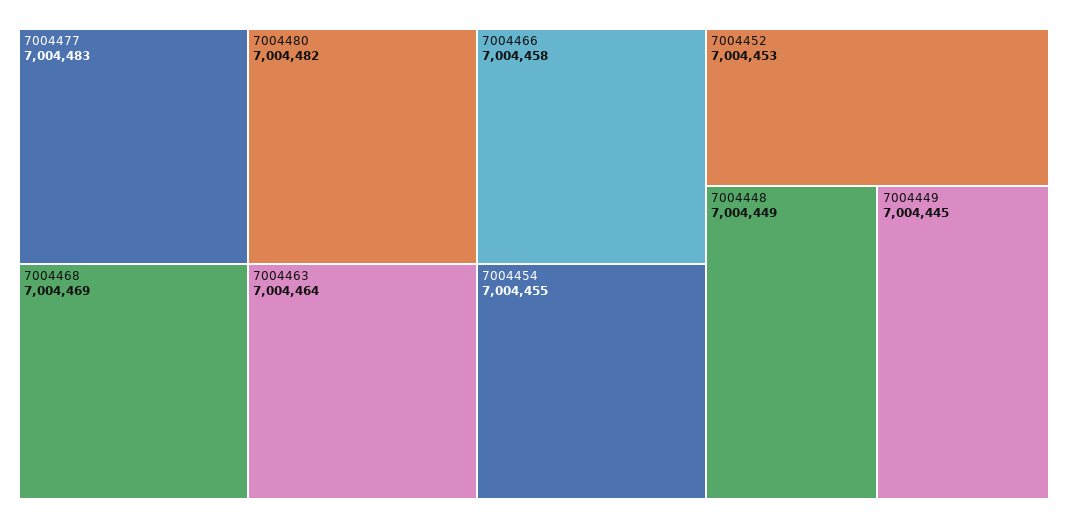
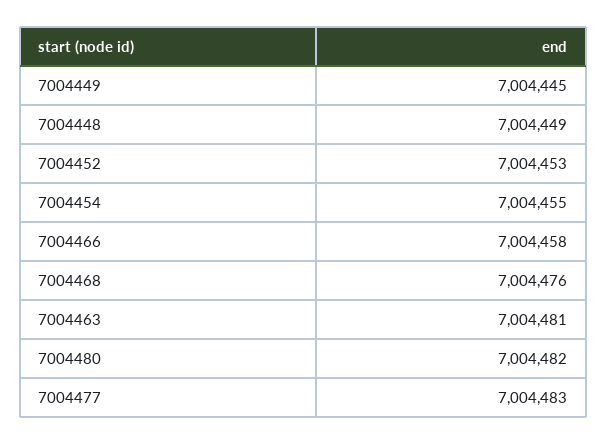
  {
    "7004477": 7004483,
    "7004480": 7004482,
-   "7004468": 7004469,
+   "7004468": 7004476,
-   "7004463": 7004464,
+   "7004463": 7004481,
    "7004466": 7004458,
    "7004454": 7004455,
    "7004452": 7004453,
    "7004448": 7004449,
    "7004449": 7004445
  }

